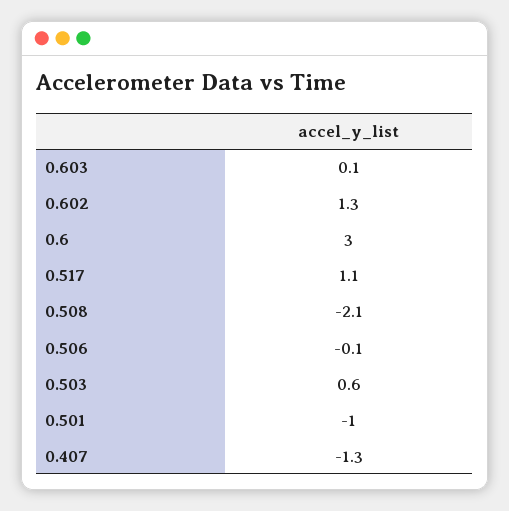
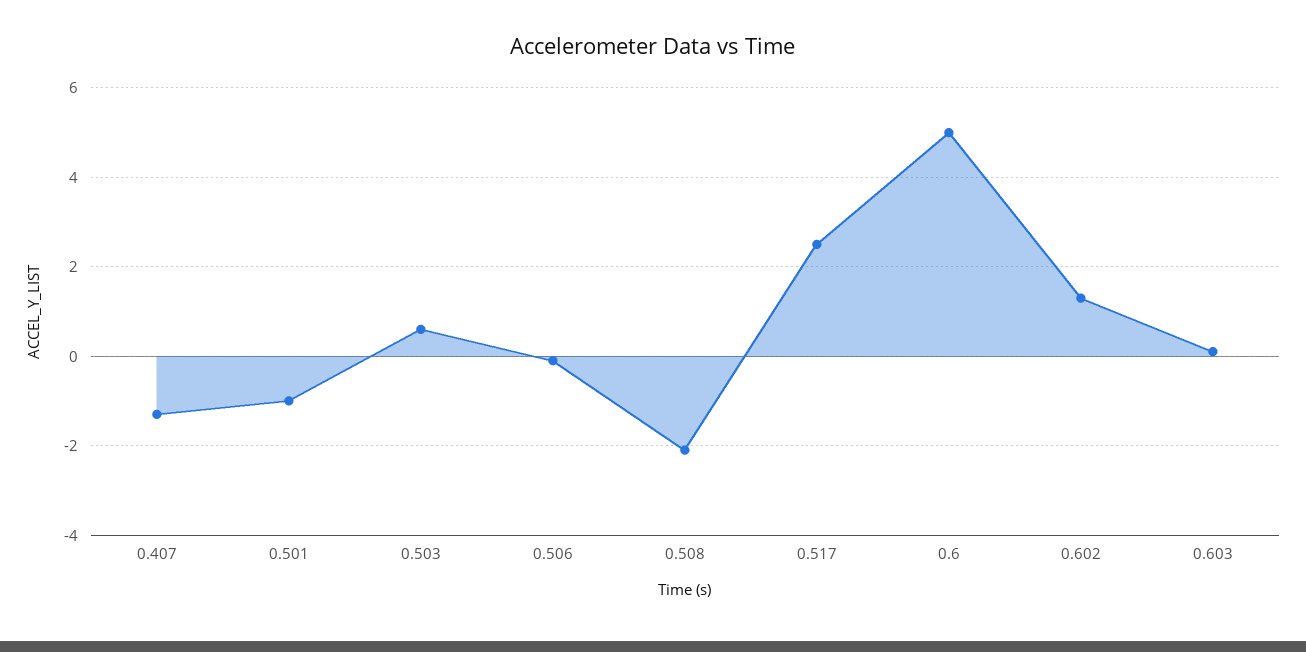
  {
    "0.603": 0.1,
    "0.602": 1.3,
-   "0.6": 3,
+   "0.6": 5,
-   "0.517": 1.1,
+   "0.517": 2.5,
    "0.508": -2.1,
    "0.506": -0.1,
    "0.503": 0.6,
    "0.501": -1,
    "0.407": -1.3
  }

